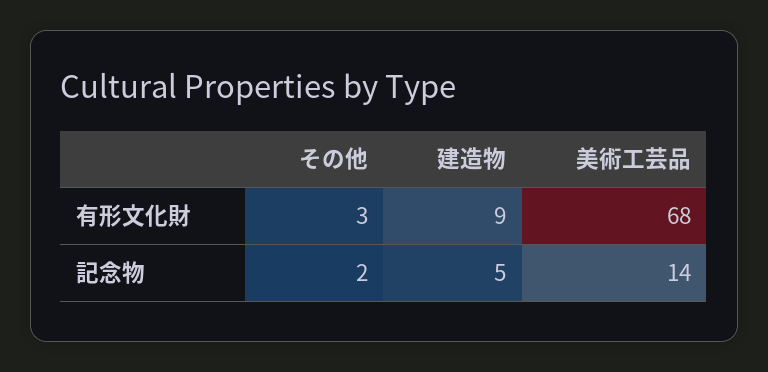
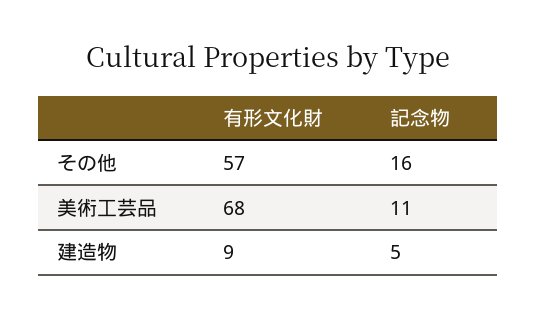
  {
    "その他": {
-     "有形文化財": 3,
+     "有形文化財": 57,
-     "記念物": 2
+     "記念物": 16
    },
    "建造物": {
      "有形文化財": 9,
      "記念物": 5
    },
    "美術工芸品": {
      "有形文化財": 68,
-     "記念物": 14
+     "記念物": 11
    }
  }

